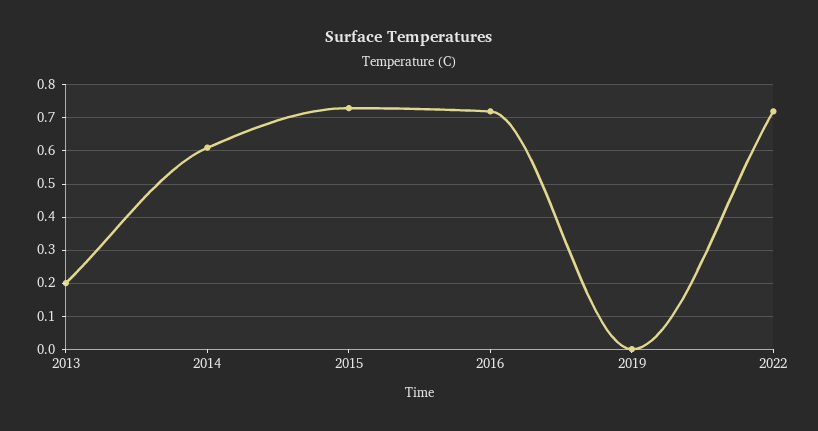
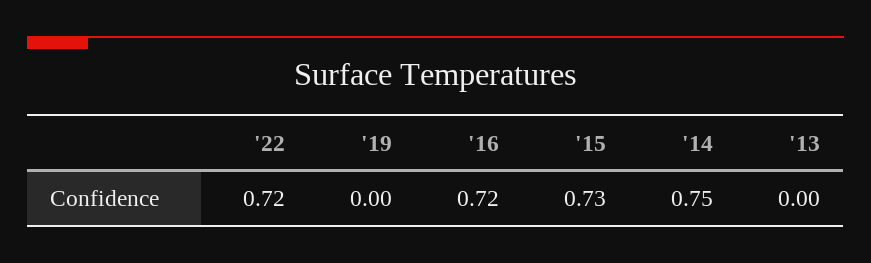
  {
-   "2013": 0.2,
+   "2013": 0,
-   "2014": 0.6,
+   "2014": 0.75,
    "2015": 0.73,
    "2016": 0.72,
    "2019": 0,
    "2022": 0.72
  }

